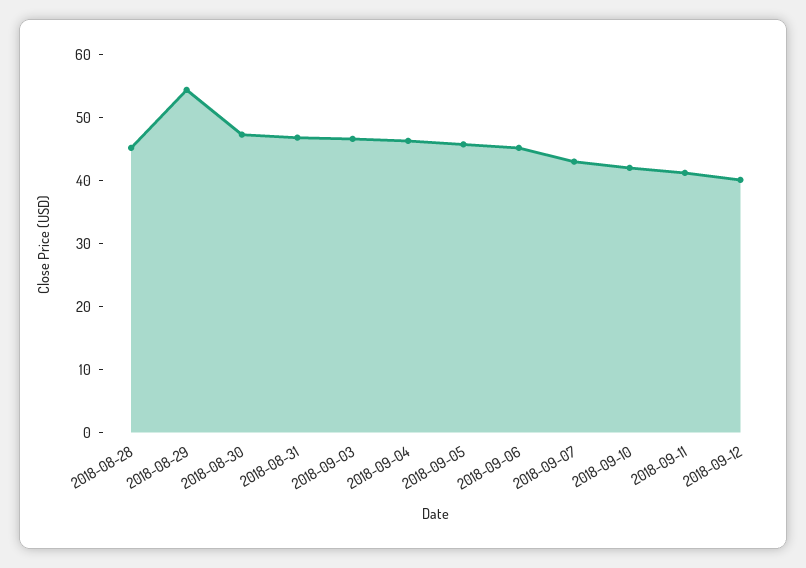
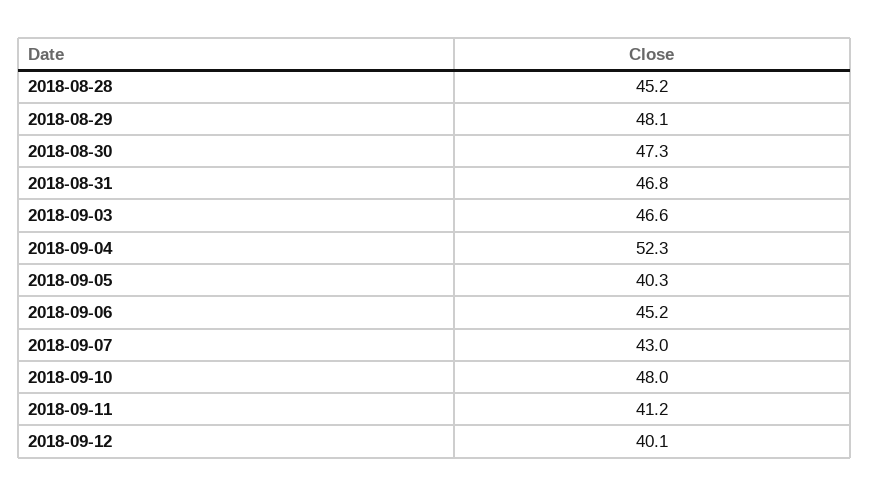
  {
    "2018-08-28": 45.2,
-   "2018-08-29": 54,
+   "2018-08-29": 48.1,
    "2018-08-30": 47.3,
    "2018-08-31": 46.8,
    "2018-09-03": 46.6,
-   "2018-09-04": 46,
+   "2018-09-04": 52.3,
-   "2018-09-05": 46,
+   "2018-09-05": 40.3,
    "2018-09-06": 45.2,
    "2018-09-07": 43,
-   "2018-09-10": 42,
+   "2018-09-10": 48,
    "2018-09-11": 41.2,
    "2018-09-12": 40.1
  }

